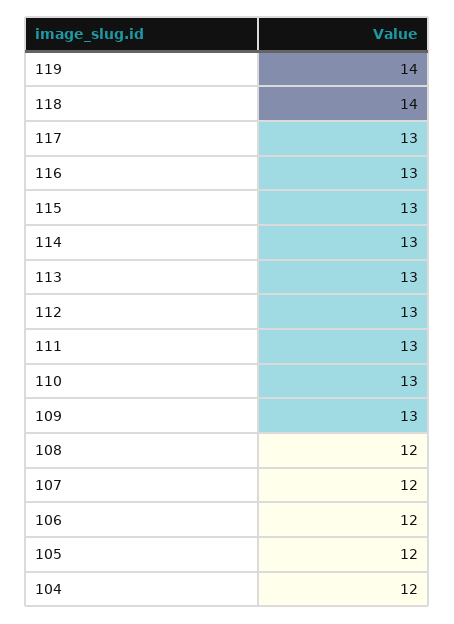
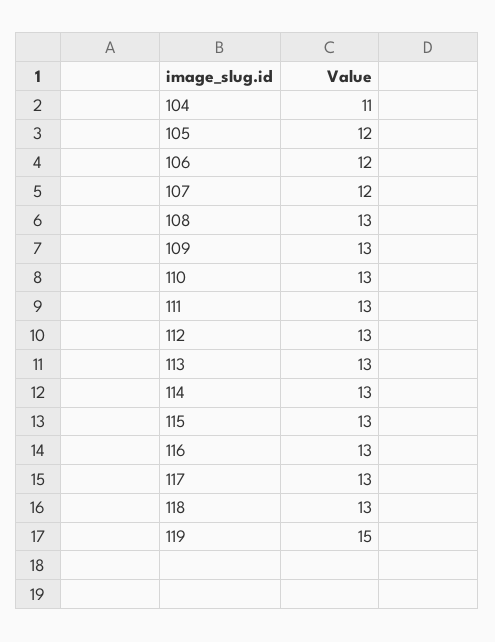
  {
-   "119": 14,
+   "119": 15,
-   "118": 14,
+   "118": 13,
    "117": 13,
    "116": 13,
    "115": 13,
    "114": 13,
    "113": 13,
    "112": 13,
    "111": 13,
    "110": 13,
    "109": 13,
-   "108": 12,
+   "108": 13,
    "107": 12,
    "106": 12,
    "105": 12,
-   "104": 12
+   "104": 11
  }

